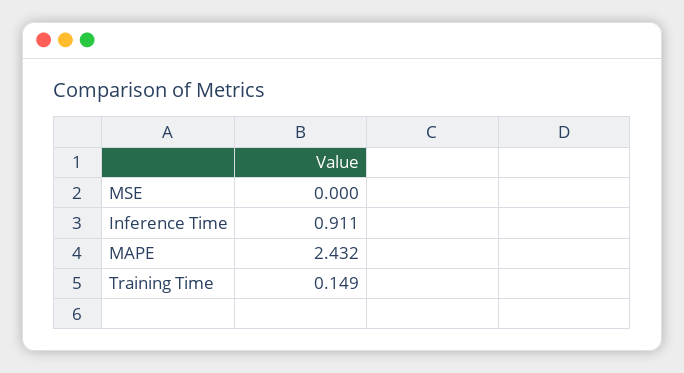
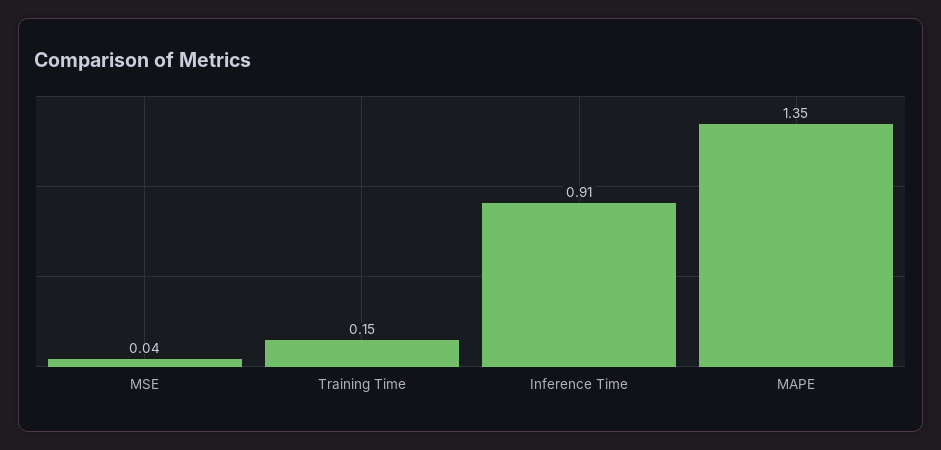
  {
-   "MSE": 0,
+   "MSE": 0.04,
    "Inference Time": 0.911,
-   "MAPE": 2.432,
+   "MAPE": 1.35,
    "Training Time": 0.149
  }

